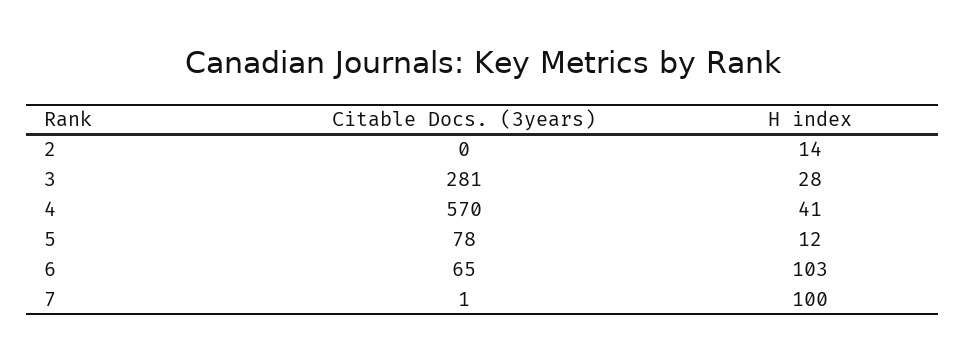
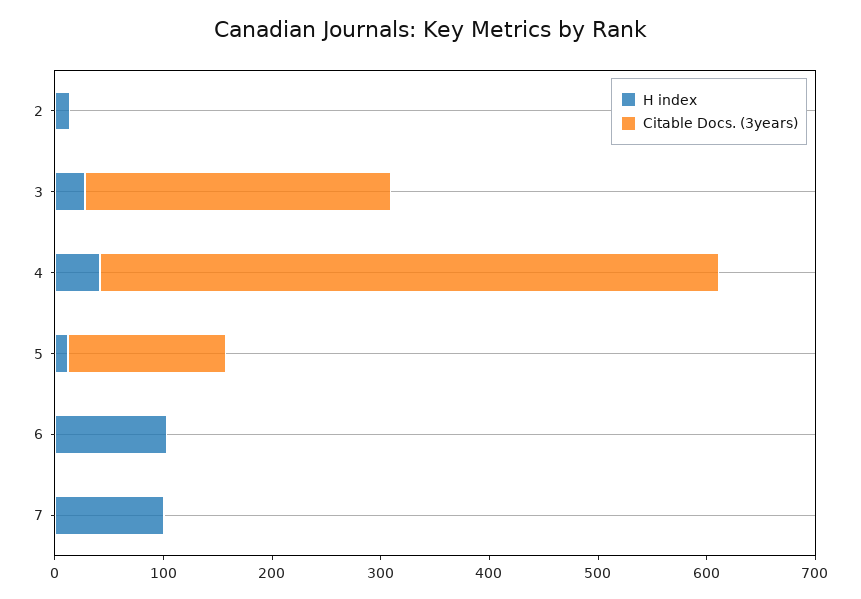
  {
    "Citable Docs. (3years)": {
      "2": 0,
      "3": 281,
      "4": 570,
-     "5": 78,
+     "5": 140,
-     "6": 65,
+     "6": 0,
      "7": 1
    },
    "H index": {
      "2": 14,
      "3": 28,
      "4": 41,
      "5": 12,
      "6": 103,
      "7": 100
    }
  }

